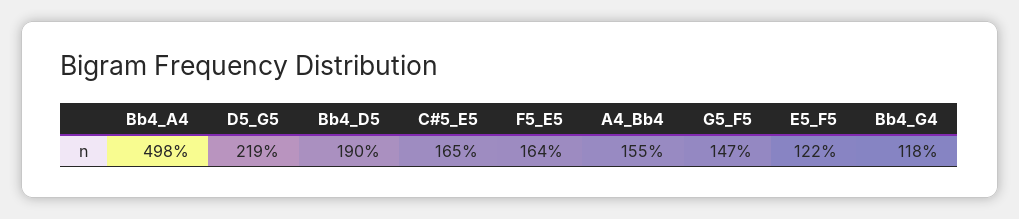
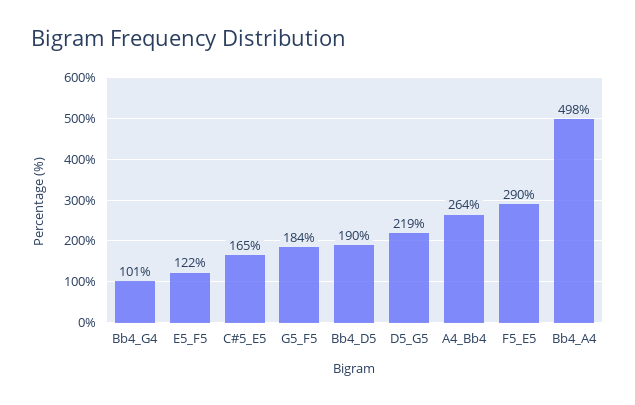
  {
    "Bb4_A4": 498,
    "D5_G5": 219,
    "Bb4_D5": 190,
    "C#5_E5": 165,
-   "F5_E5": 164,
+   "F5_E5": 290,
-   "A4_Bb4": 155,
+   "A4_Bb4": 264,
-   "G5_F5": 147,
+   "G5_F5": 184,
    "E5_F5": 122,
-   "Bb4_G4": 118
+   "Bb4_G4": 101
  }

